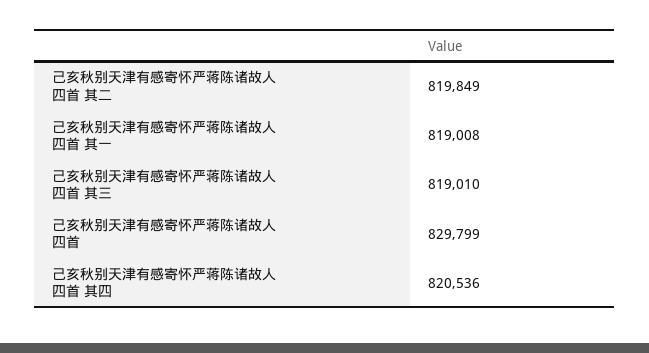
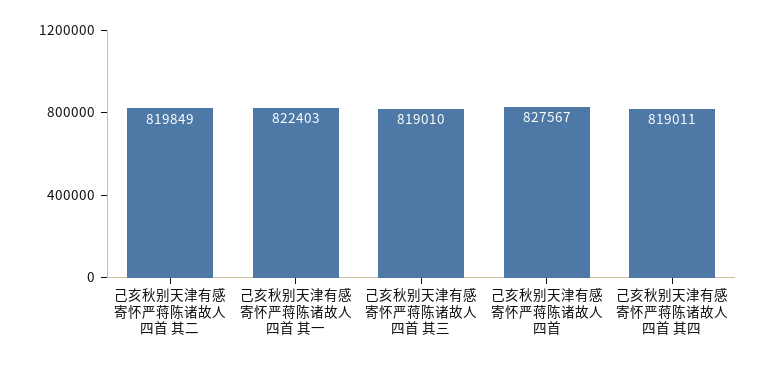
  {
    "己亥秋别天津有感寄怀严蒋陈诸故人四首 其二": 819849,
-   "己亥秋别天津有感寄怀严蒋陈诸故人四首 其一": 819008,
+   "己亥秋别天津有感寄怀严蒋陈诸故人四首 其一": 822403,
    "己亥秋别天津有感寄怀严蒋陈诸故人四首 其三": 819010,
-   "己亥秋别天津有感寄怀严蒋陈诸故人四首": 829799,
+   "己亥秋别天津有感寄怀严蒋陈诸故人四首": 827567,
-   "己亥秋别天津有感寄怀严蒋陈诸故人四首 其四": 820536
+   "己亥秋别天津有感寄怀严蒋陈诸故人四首 其四": 819011
  }

